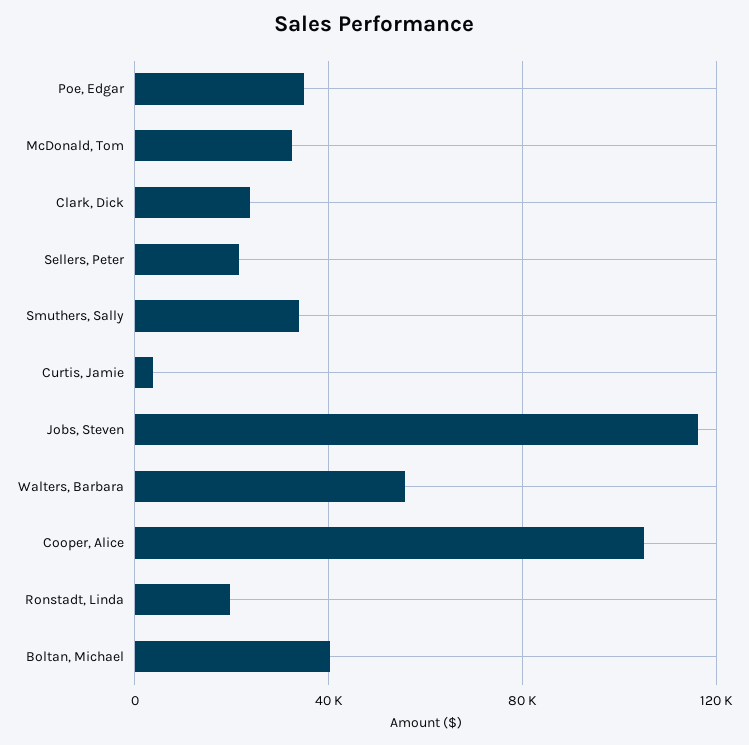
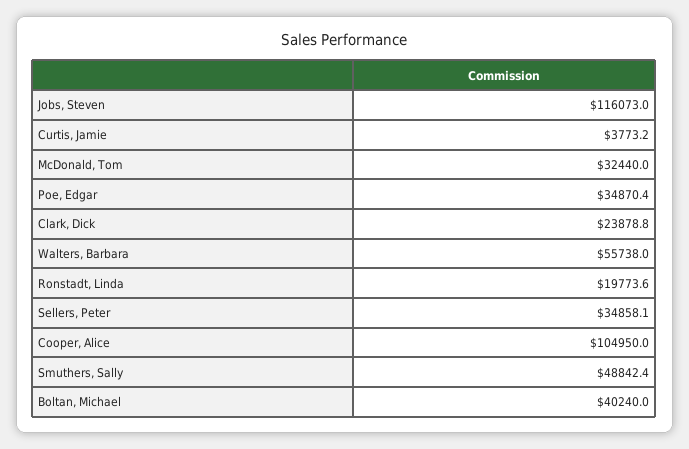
  {
    "Poe, Edgar": 34870.4,
    "McDonald, Tom": 32440,
    "Clark, Dick": 23878.8,
-   "Sellers, Peter": 20000,
+   "Sellers, Peter": 34858.1,
-   "Smuthers, Sally": 35000,
+   "Smuthers, Sally": 48842.4,
    "Curtis, Jamie": 3773.2,
    "Jobs, Steven": 116073,
    "Walters, Barbara": 55738,
    "Cooper, Alice": 104950,
    "Ronstadt, Linda": 19773.6,
    "Boltan, Michael": 40240
  }

